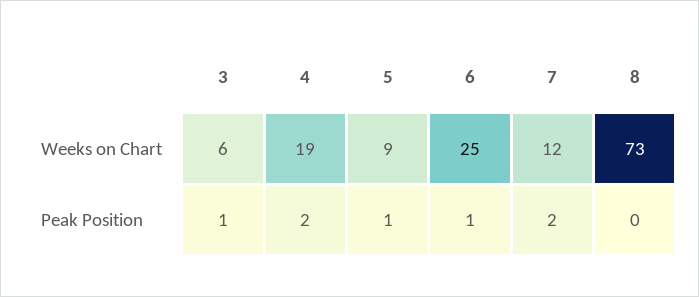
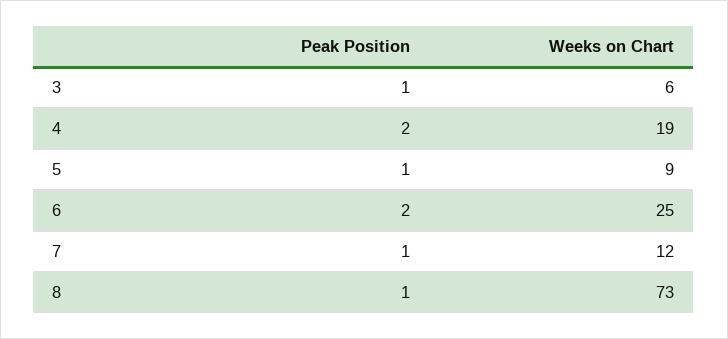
  {
    "3": {
      "Weeks on Chart": 6,
      "Peak Position": 1
    },
    "4": {
      "Weeks on Chart": 19,
      "Peak Position": 2
    },
    "5": {
      "Weeks on Chart": 9,
      "Peak Position": 1
    },
    "6": {
      "Weeks on Chart": 25,
-     "Peak Position": 1
+     "Peak Position": 2
    },
    "7": {
      "Weeks on Chart": 12,
-     "Peak Position": 2
+     "Peak Position": 1
    },
    "8": {
      "Weeks on Chart": 73,
-     "Peak Position": 0
+     "Peak Position": 1
    }
  }

